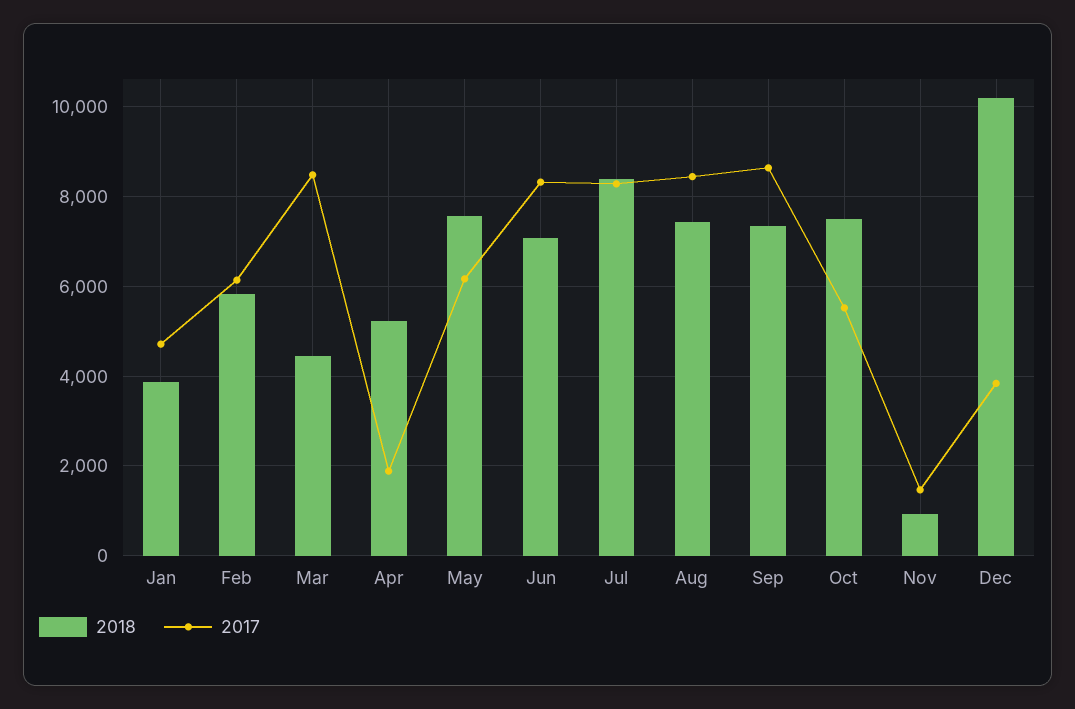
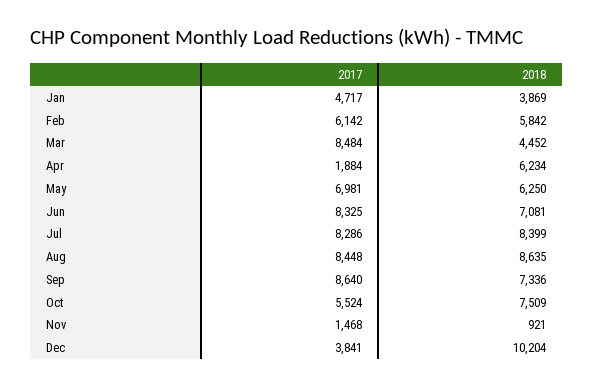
  {
    "2018": {
      "Jan": 3869,
      "Feb": 5842,
      "Mar": 4452,
-     "Apr": 5200,
+     "Apr": 6234,
-     "May": 7600,
+     "May": 6250,
      "Jun": 7081,
      "Jul": 8399,
-     "Aug": 7400,
+     "Aug": 8635,
      "Sep": 7336,
      "Oct": 7509,
      "Nov": 921,
      "Dec": 10204
    },
    "2017": {
      "Jan": 4717,
      "Feb": 6142,
      "Mar": 8484,
      "Apr": 1884,
-     "May": 6200,
+     "May": 6981,
      "Jun": 8325,
      "Jul": 8286,
      "Aug": 8448,
      "Sep": 8640,
      "Oct": 5524,
      "Nov": 1468,
      "Dec": 3841
    }
  }

